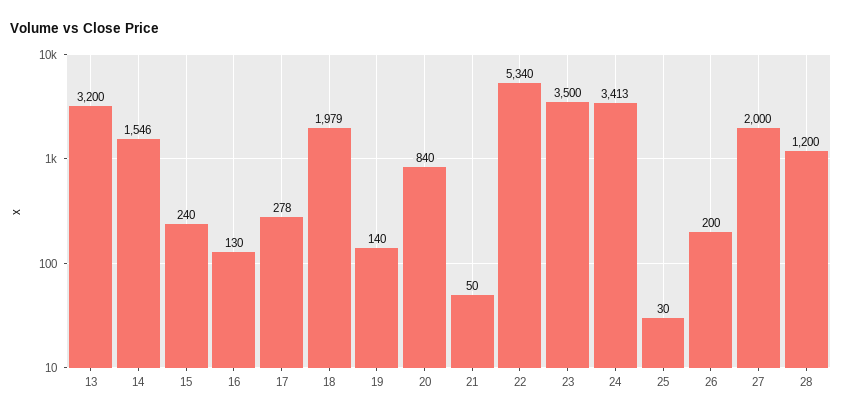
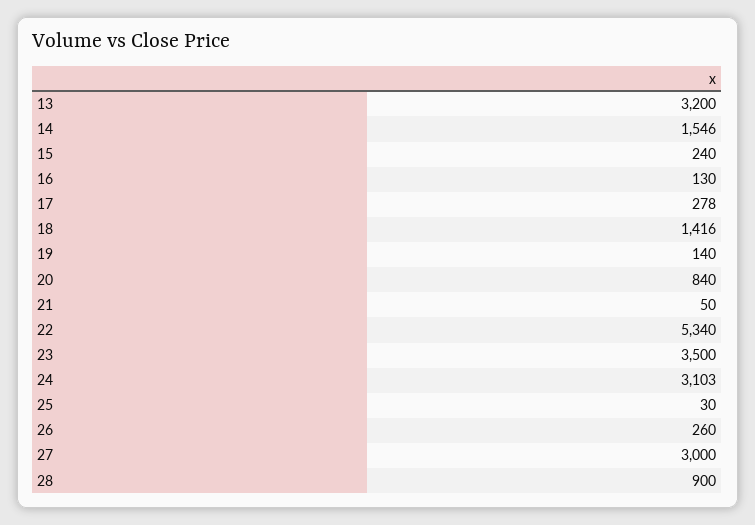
  {
    "13": 3200,
    "14": 1546,
    "15": 240,
    "16": 130,
    "17": 278,
-   "18": 1979,
+   "18": 1416,
    "19": 140,
    "20": 840,
    "21": 50,
    "22": 5340,
    "23": 3500,
-   "24": 3413,
+   "24": 3103,
    "25": 30,
-   "26": 200,
+   "26": 260,
-   "27": 2000,
+   "27": 3000,
-   "28": 1200
+   "28": 900
  }

